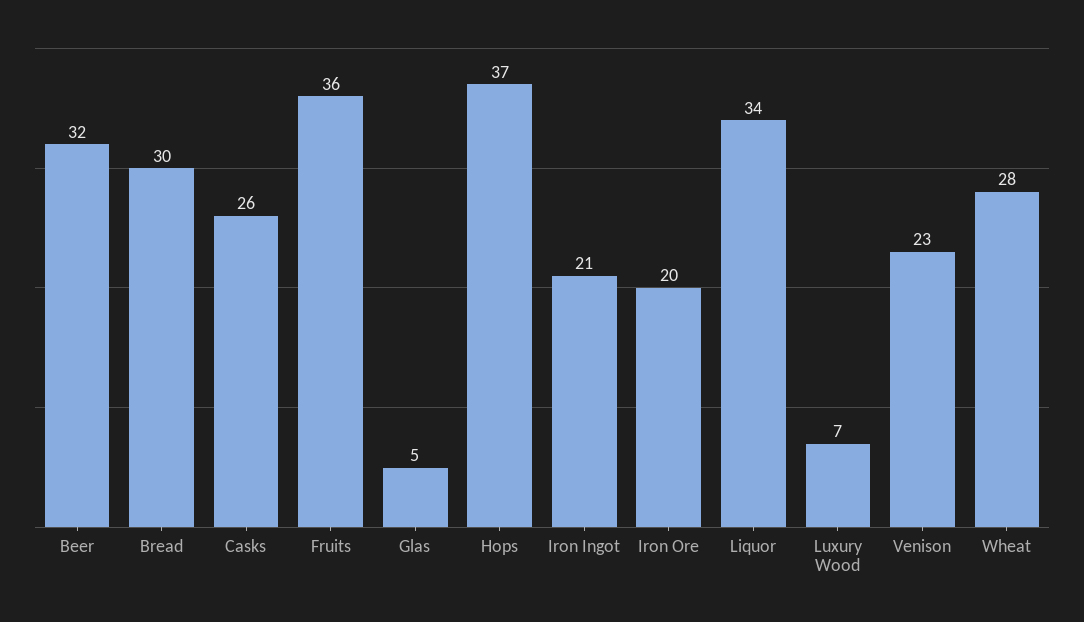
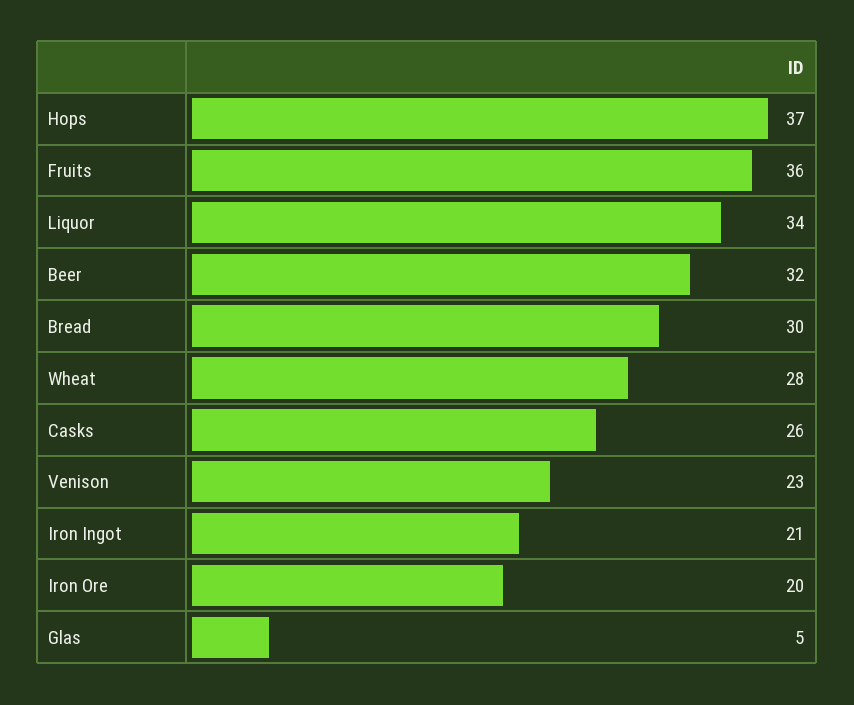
  {
    "Beer": 32,
    "Bread": 30,
    "Casks": 26,
    "Fruits": 36,
    "Glas": 5,
    "Hops": 37,
    "Iron Ingot": 21,
    "Iron Ore": 20,
    "Liquor": 34,
-   "Luxury Wood": 7,
    "Venison": 23,
    "Wheat": 28
  }

